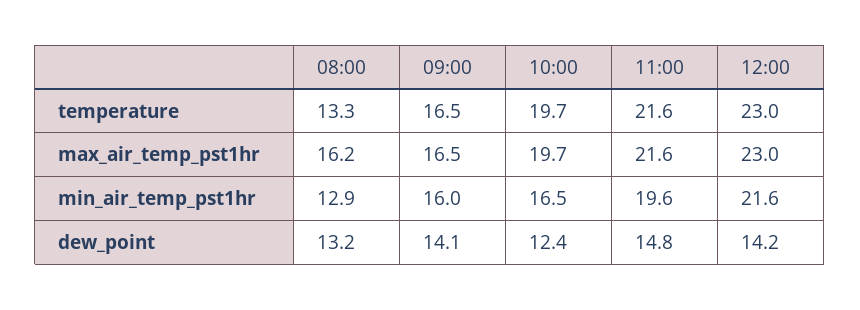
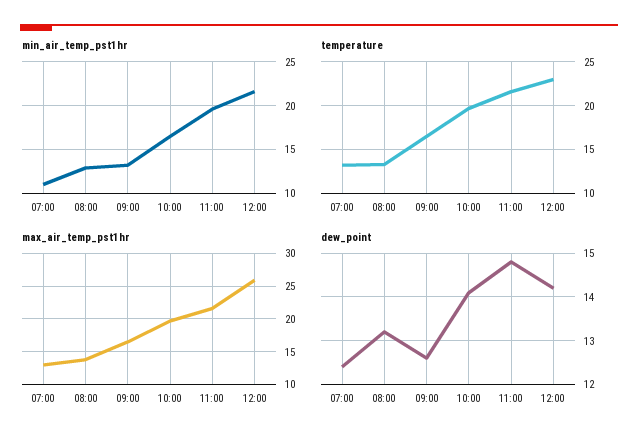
  {
    "temperature": {
      "08:00": 13.3,
      "09:00": 16.5,
      "10:00": 19.7,
      "11:00": 21.6,
-     "12:00": 23
+     "12:00": 23,
+     "07:00": 13
    },
    "max_air_temp_pst1hr": {
-     "08:00": 16.2,
+     "08:00": 14,
      "09:00": 16.5,
      "10:00": 19.7,
      "11:00": 21.6,
-     "12:00": 23
+     "12:00": 26,
+     "07:00": 13
    },
    "min_air_temp_pst1hr": {
      "08:00": 12.9,
-     "09:00": 16,
+     "09:00": 13,
      "10:00": 16.5,
      "11:00": 19.6,
-     "12:00": 21.6
+     "12:00": 21.6,
+     "07:00": 11
    },
    "dew_point": {
      "08:00": 13.2,
-     "09:00": 14.1,
+     "09:00": 12.5,
-     "10:00": 12.4,
+     "10:00": 14,
      "11:00": 14.8,
-     "12:00": 14.2
+     "12:00": 14.2,
+     "07:00": 12.5
    }
  }

